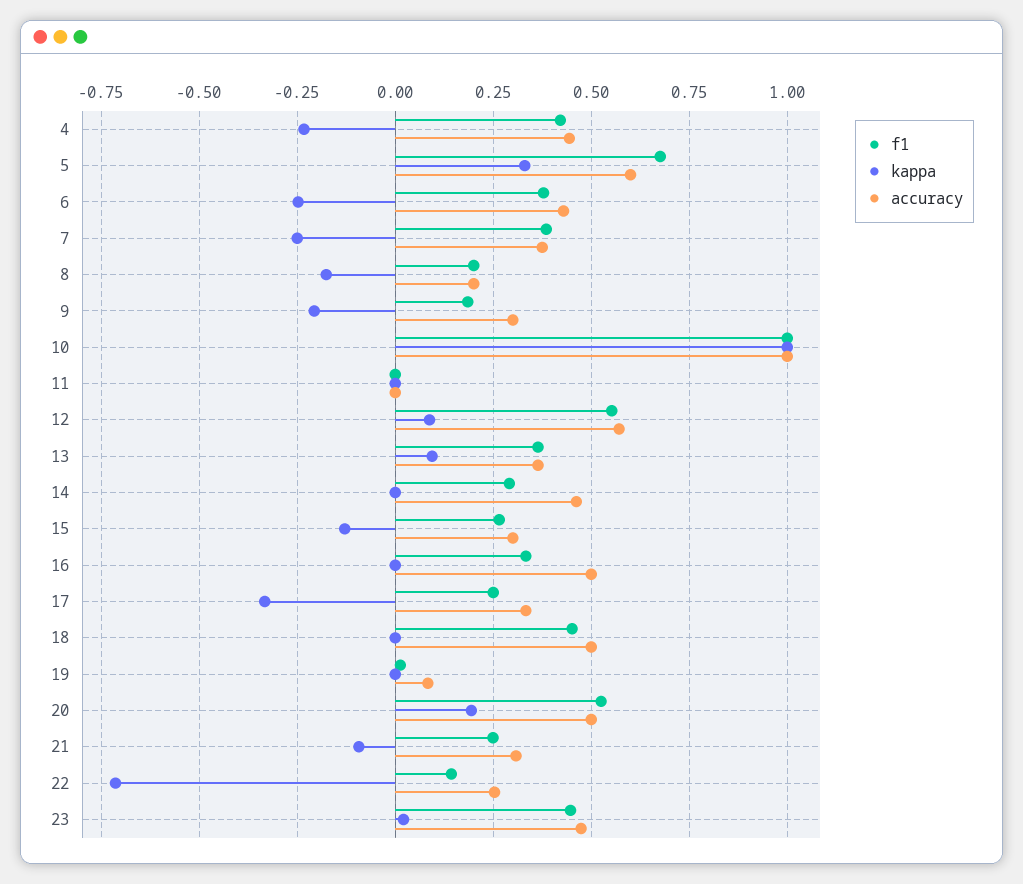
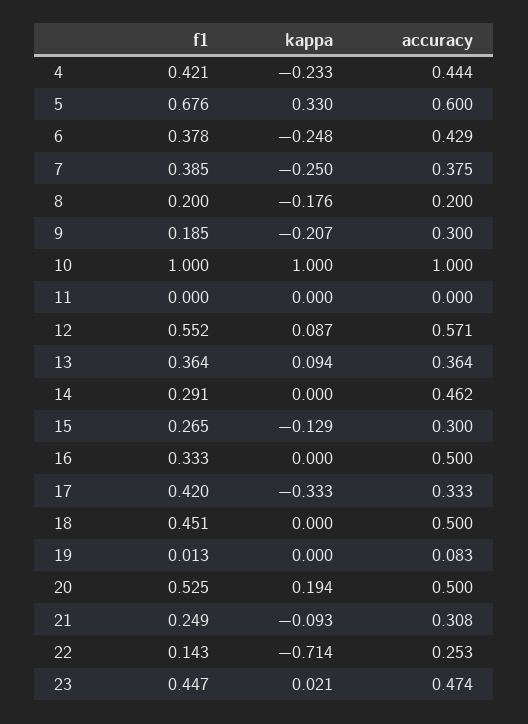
  {
    "f1": {
      "4": 0.421,
      "5": 0.676,
      "6": 0.378,
      "7": 0.385,
      "8": 0.2,
      "9": 0.185,
      "10": 1,
      "11": 0,
      "12": 0.552,
      "13": 0.364,
      "14": 0.291,
      "15": 0.265,
      "16": 0.333,
-     "17": 0.25,
+     "17": 0.42,
      "18": 0.451,
      "19": 0.013,
      "20": 0.525,
      "21": 0.249,
      "22": 0.143,
      "23": 0.447
    },
    "kappa": {
      "4": -0.233,
      "5": 0.33,
      "6": -0.248,
      "7": -0.25,
      "8": -0.176,
      "9": -0.207,
      "10": 1,
      "11": 0,
      "12": 0.087,
      "13": 0.094,
      "14": 0,
      "15": -0.129,
      "16": 0,
      "17": -0.333,
      "18": 0,
      "19": 0,
      "20": 0.194,
      "21": -0.093,
      "22": -0.714,
      "23": 0.021
    },
    "accuracy": {
      "4": 0.444,
      "5": 0.6,
      "6": 0.429,
      "7": 0.375,
      "8": 0.2,
      "9": 0.3,
      "10": 1,
      "11": 0,
      "12": 0.571,
      "13": 0.364,
      "14": 0.462,
      "15": 0.3,
      "16": 0.5,
      "17": 0.333,
      "18": 0.5,
      "19": 0.083,
      "20": 0.5,
      "21": 0.308,
      "22": 0.253,
      "23": 0.474
    }
  }

